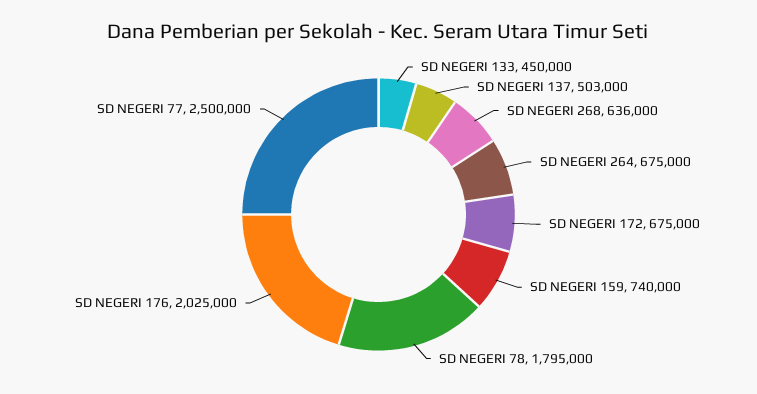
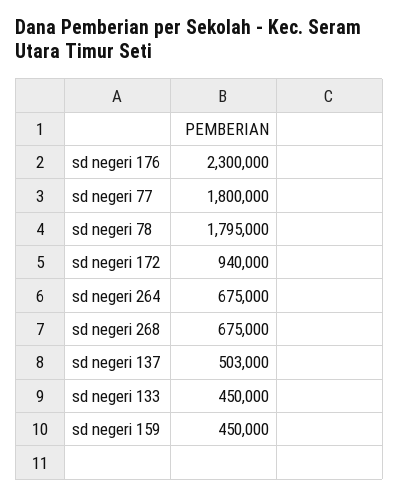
  {
    "SD NEGERI 133": 450000,
    "SD NEGERI 137": 503000,
-   "SD NEGERI 268": 636000,
+   "SD NEGERI 268": 675000,
    "SD NEGERI 264": 675000,
-   "SD NEGERI 172": 675000,
+   "SD NEGERI 172": 940000,
-   "SD NEGERI 159": 740000,
+   "SD NEGERI 159": 450000,
    "SD NEGERI 78": 1795000,
-   "SD NEGERI 176": 2025000,
+   "SD NEGERI 176": 2300000,
-   "SD NEGERI 77": 2500000
+   "SD NEGERI 77": 1800000
  }

